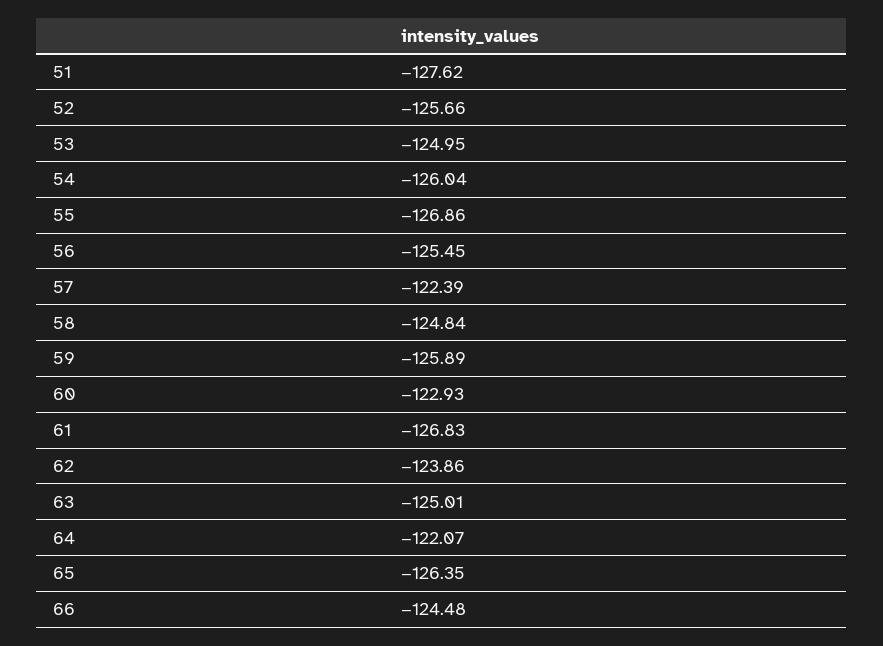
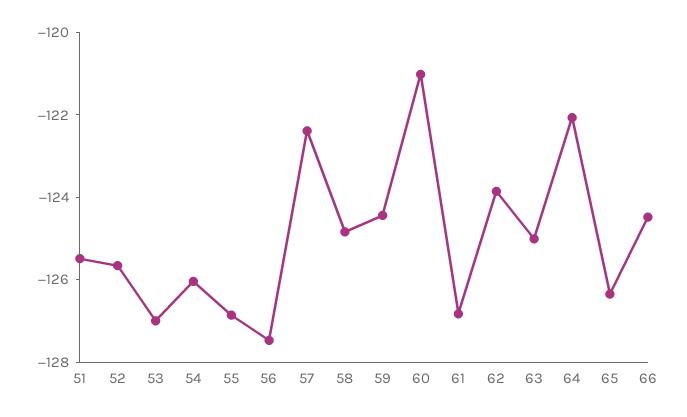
  {
-   "51": -127.62,
+   "51": -125.5,
    "52": -125.66,
-   "53": -124.95,
+   "53": -127,
    "54": -126.04,
    "55": -126.86,
-   "56": -125.45,
+   "56": -127.5,
    "57": -122.39,
    "58": -124.84,
-   "59": -125.89,
+   "59": -124.5,
-   "60": -122.93,
+   "60": -121,
    "61": -126.83,
    "62": -123.86,
    "63": -125.01,
    "64": -122.07,
    "65": -126.35,
    "66": -124.48
  }

